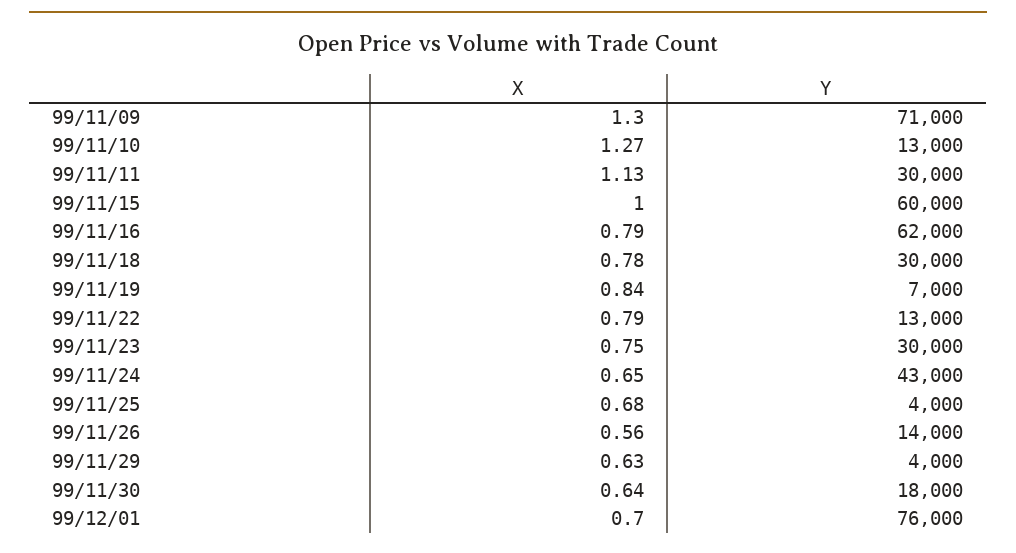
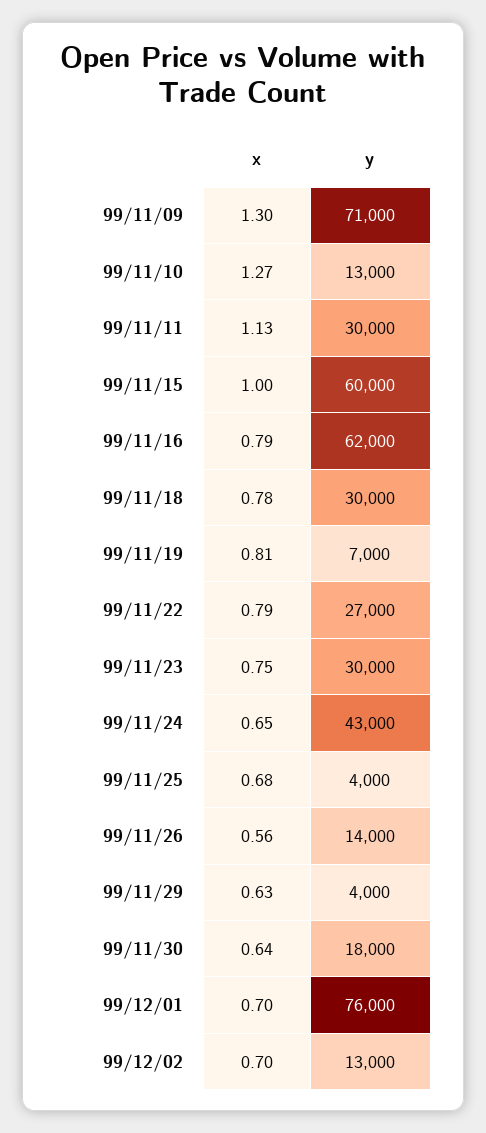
  {
    "X": {
      "99/11/09": 1.3,
      "99/11/10": 1.27,
      "99/11/11": 1.13,
      "99/11/15": 1,
      "99/11/16": 0.79,
      "99/11/18": 0.78,
-     "99/11/19": 0.84,
+     "99/11/19": 0.81,
      "99/11/22": 0.79,
      "99/11/23": 0.75,
      "99/11/24": 0.65,
      "99/11/25": 0.68,
      "99/11/26": 0.56,
      "99/11/29": 0.63,
      "99/11/30": 0.64,
-     "99/12/01": 0.7
+     "99/12/01": 0.7,
+     "99/12/02": 0.7
    },
    "Y": {
      "99/11/09": 71000,
      "99/11/10": 13000,
      "99/11/11": 30000,
      "99/11/15": 60000,
      "99/11/16": 62000,
      "99/11/18": 30000,
      "99/11/19": 7000,
-     "99/11/22": 13000,
+     "99/11/22": 27000,
      "99/11/23": 30000,
      "99/11/24": 43000,
      "99/11/25": 4000,
      "99/11/26": 14000,
      "99/11/29": 4000,
      "99/11/30": 18000,
-     "99/12/01": 76000
+     "99/12/01": 76000,
+     "99/12/02": 13000
    }
  }

